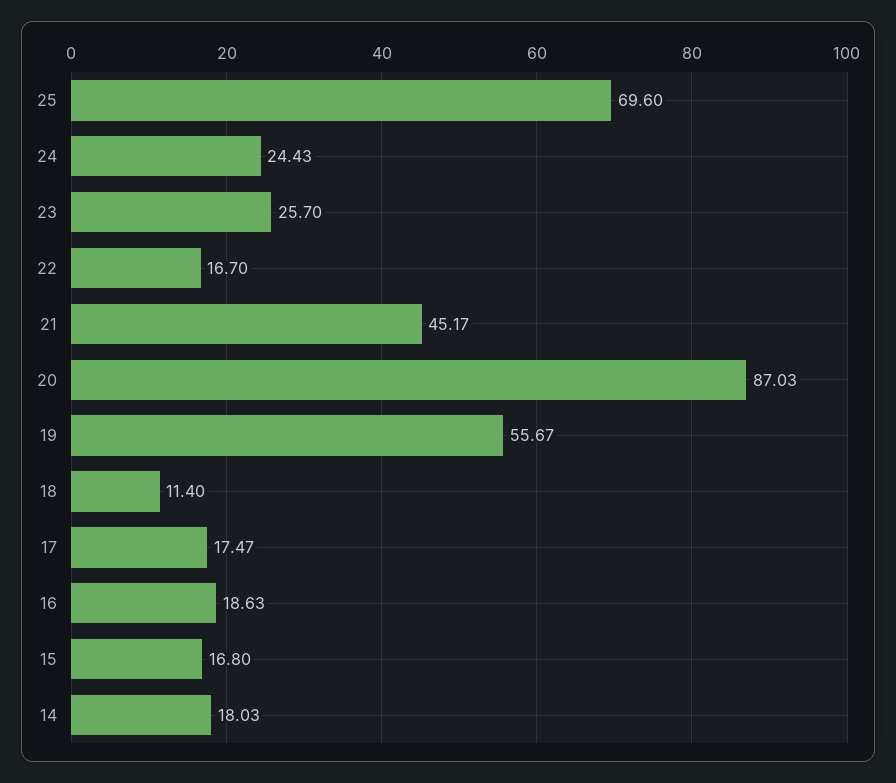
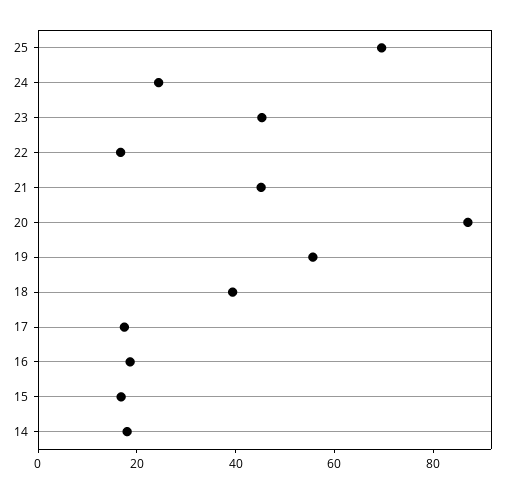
  {
    "25": 69.6,
    "24": 24.43,
-   "23": 25.7,
+   "23": 45,
    "22": 16.7,
    "21": 45.17,
    "20": 87.03,
    "19": 55.67,
-   "18": 11.4,
+   "18": 40,
    "17": 17.47,
    "16": 18.63,
    "15": 16.8,
    "14": 18.03
  }

